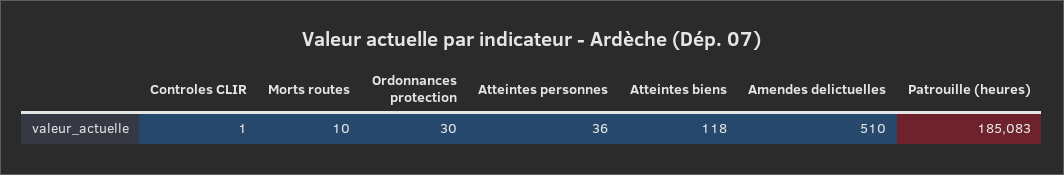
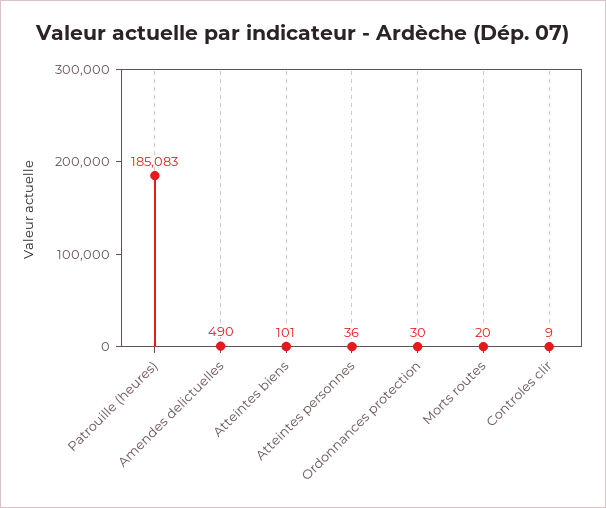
  {
-   "Controles CLIR": 1,
+   "Controles CLIR": 9,
-   "Morts routes": 10,
+   "Morts routes": 20,
    "Ordonnances protection": 30,
    "Atteintes personnes": 36,
-   "Atteintes biens": 118,
+   "Atteintes biens": 101,
-   "Amendes delictuelles": 510,
+   "Amendes delictuelles": 490,
    "Patrouille (heures)": 185083
  }

